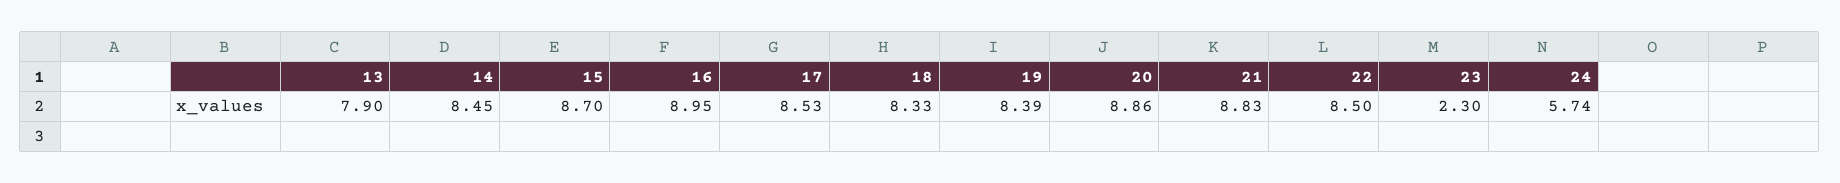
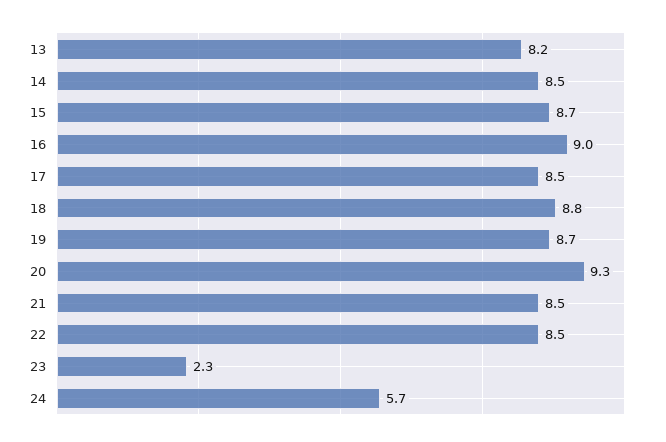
  {
-   "13": 7.9,
+   "13": 8.2,
    "14": 8.45,
    "15": 8.7,
    "16": 8.95,
    "17": 8.53,
-   "18": 8.33,
+   "18": 8.8,
-   "19": 8.39,
+   "19": 8.7,
-   "20": 8.86,
+   "20": 9.3,
-   "21": 8.83,
+   "21": 8.5,
    "22": 8.5,
    "23": 2.3,
    "24": 5.74
  }

